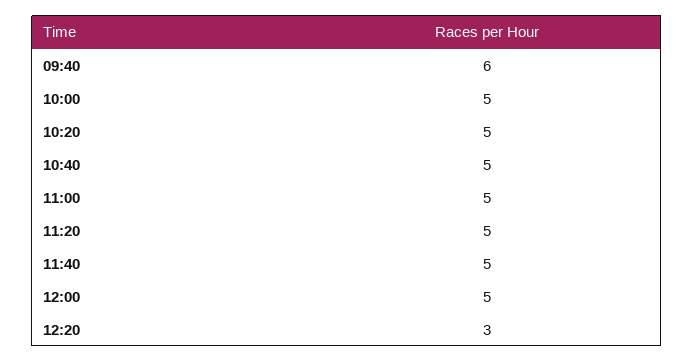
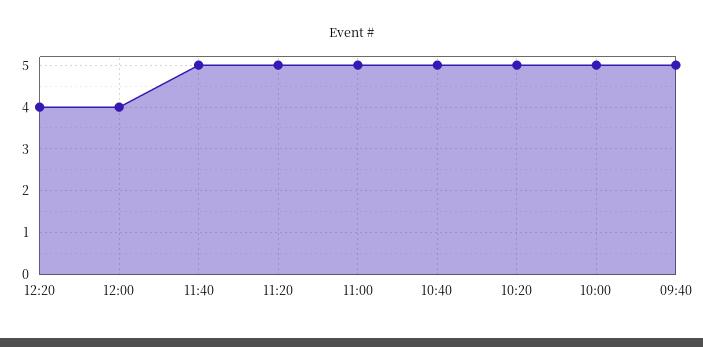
  {
-   "09:40": 6,
+   "09:40": 5,
    "10:00": 5,
    "10:20": 5,
    "10:40": 5,
    "11:00": 5,
    "11:20": 5,
    "11:40": 5,
-   "12:00": 5,
+   "12:00": 4,
-   "12:20": 3
+   "12:20": 4
  }

